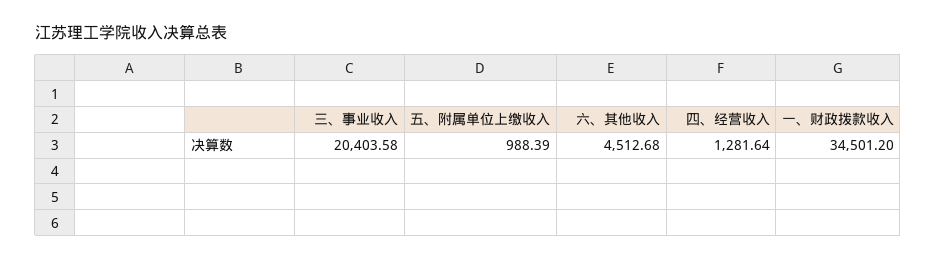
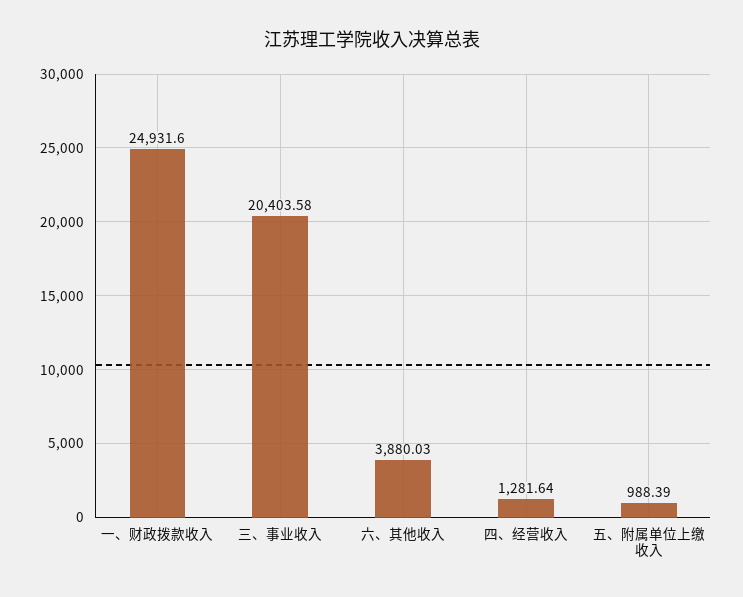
  {
    "三、事业收入": 20403.58,
    "五、附属单位上缴收入": 988.39,
-   "六、其他收入": 4512.68,
+   "六、其他收入": 3880.03,
    "四、经营收入": 1281.64,
-   "一、财政拨款收入": 34501.2
+   "一、财政拨款收入": 24931.6
  }

